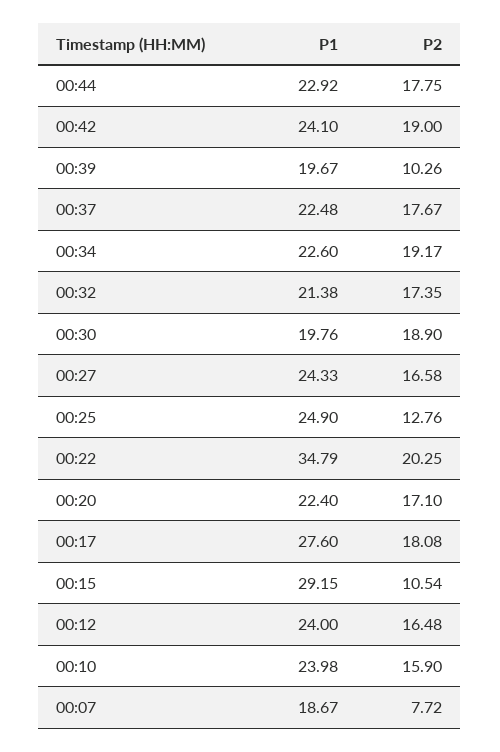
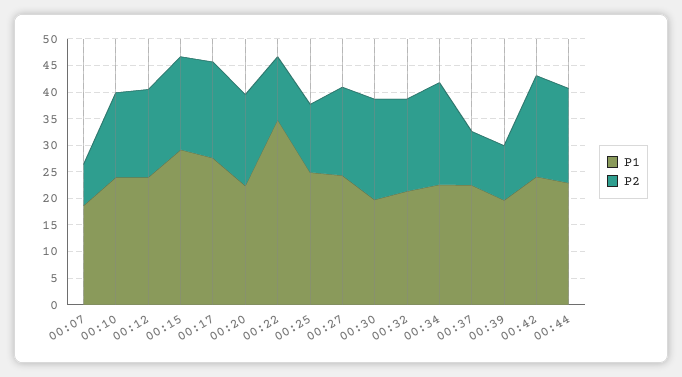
  {
    "P1": {
      "00:44": 22.92,
      "00:42": 24.1,
      "00:39": 19.67,
      "00:37": 22.48,
      "00:34": 22.6,
      "00:32": 21.38,
      "00:30": 19.76,
      "00:27": 24.33,
      "00:25": 24.9,
      "00:22": 34.79,
      "00:20": 22.4,
      "00:17": 27.6,
      "00:15": 29.15,
      "00:12": 24,
      "00:10": 23.98,
      "00:07": 18.67
    },
    "P2": {
      "00:44": 17.75,
      "00:42": 19,
      "00:39": 10.26,
-     "00:37": 17.67,
+     "00:37": 10,
      "00:34": 19.17,
      "00:32": 17.35,
      "00:30": 18.9,
      "00:27": 16.58,
      "00:25": 12.76,
-     "00:22": 20.25,
+     "00:22": 12.5,
      "00:20": 17.1,
      "00:17": 18.08,
-     "00:15": 10.54,
+     "00:15": 17.5,
      "00:12": 16.48,
      "00:10": 15.9,
      "00:07": 7.72
    }
  }

